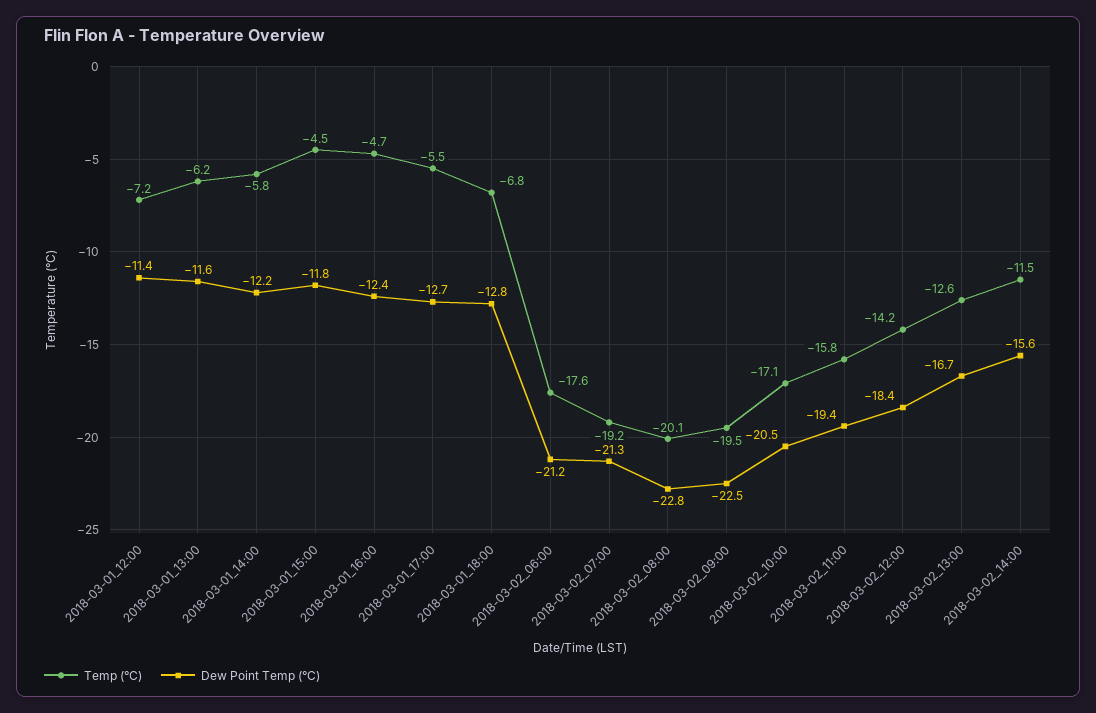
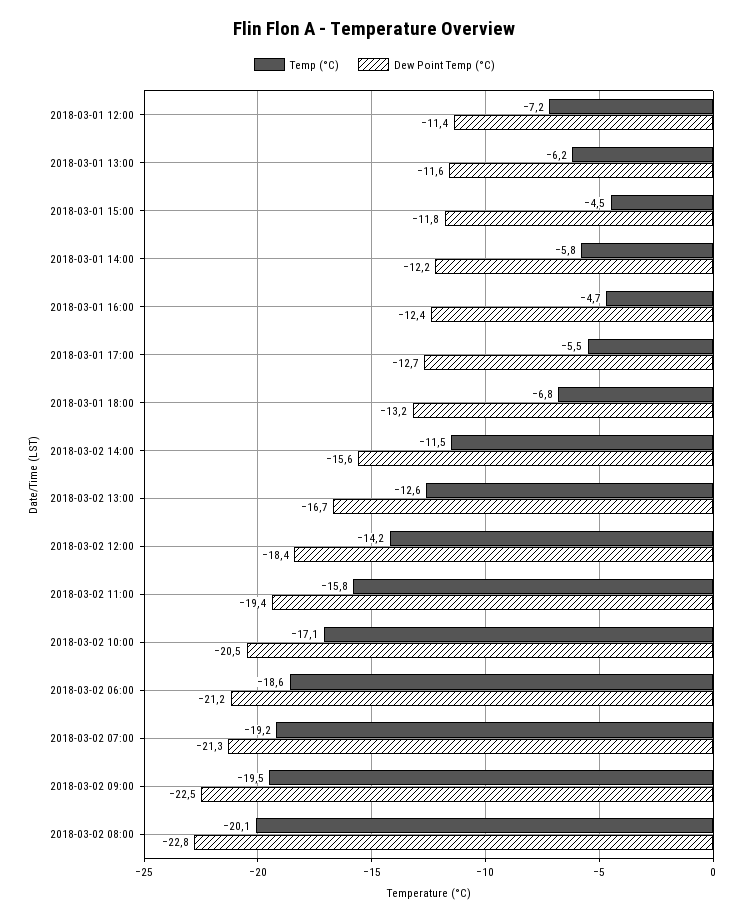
  {
    "Temp (°C)": {
      "2018-03-01_12:00": -7.2,
      "2018-03-01_13:00": -6.2,
      "2018-03-01_14:00": -5.8,
      "2018-03-01_15:00": -4.5,
      "2018-03-01_16:00": -4.7,
      "2018-03-01_17:00": -5.5,
      "2018-03-01_18:00": -6.8,
-     "2018-03-02_06:00": -17.6,
+     "2018-03-02_06:00": -18.6,
      "2018-03-02_07:00": -19.2,
      "2018-03-02_08:00": -20.1,
      "2018-03-02_09:00": -19.5,
      "2018-03-02_10:00": -17.1,
      "2018-03-02_11:00": -15.8,
      "2018-03-02_12:00": -14.2,
      "2018-03-02_13:00": -12.6,
      "2018-03-02_14:00": -11.5
    },
    "Dew Point Temp (°C)": {
      "2018-03-01_12:00": -11.4,
      "2018-03-01_13:00": -11.6,
      "2018-03-01_14:00": -12.2,
      "2018-03-01_15:00": -11.8,
      "2018-03-01_16:00": -12.4,
      "2018-03-01_17:00": -12.7,
-     "2018-03-01_18:00": -12.8,
+     "2018-03-01_18:00": -13.2,
      "2018-03-02_06:00": -21.2,
      "2018-03-02_07:00": -21.3,
      "2018-03-02_08:00": -22.8,
      "2018-03-02_09:00": -22.5,
      "2018-03-02_10:00": -20.5,
      "2018-03-02_11:00": -19.4,
      "2018-03-02_12:00": -18.4,
      "2018-03-02_13:00": -16.7,
      "2018-03-02_14:00": -15.6
    }
  }

